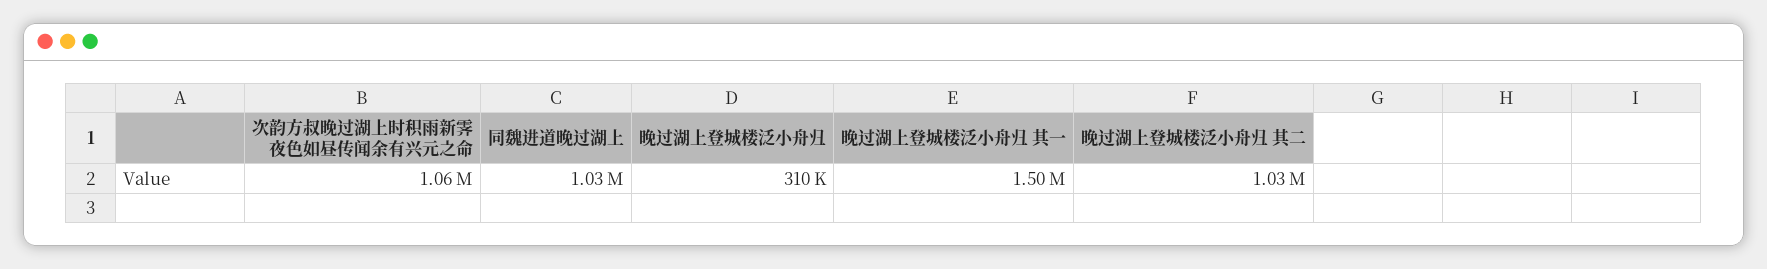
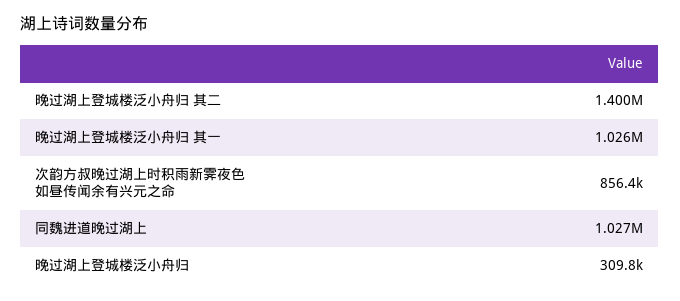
  {
-   "次韵方叔晚过湖上时积雨新霁夜色如昼传闻余有兴元之命": 1060000,
+   "次韵方叔晚过湖上时积雨新霁夜色如昼传闻余有兴元之命": 856400,
    "同魏进道晚过湖上": 1027000,
    "晚过湖上登城楼泛小舟归": 309800,
-   "晚过湖上登城楼泛小舟归 其一": 1500000,
+   "晚过湖上登城楼泛小舟归 其一": 1026000,
-   "晚过湖上登城楼泛小舟归 其二": 1030000
+   "晚过湖上登城楼泛小舟归 其二": 1400000
  }

